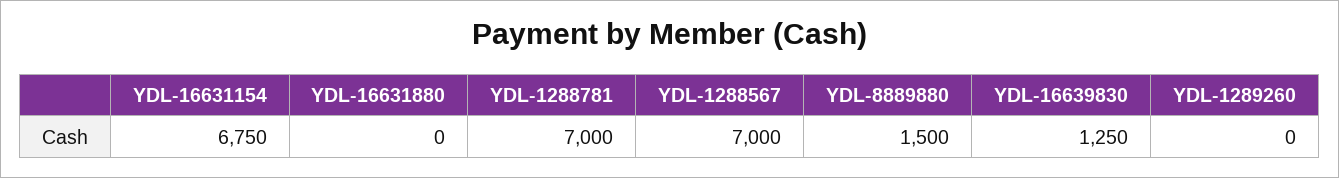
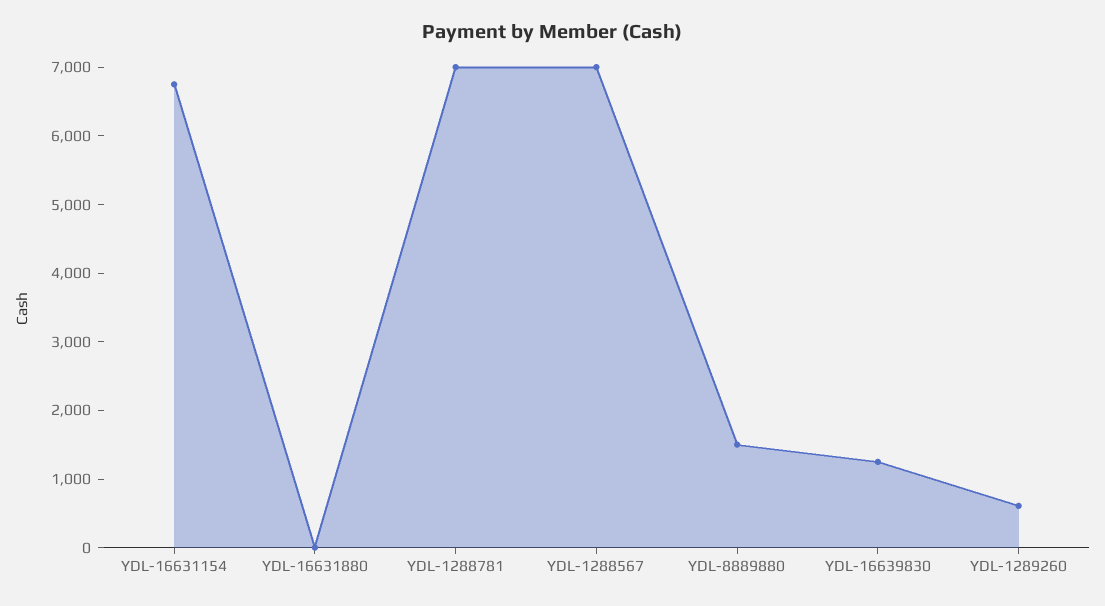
  {
    "YDL-16631154": 6750,
    "YDL-16631880": 0,
    "YDL-1288781": 7000,
    "YDL-1288567": 7000,
    "YDL-8889880": 1500,
    "YDL-16639830": 1250,
-   "YDL-1289260": 0
+   "YDL-1289260": 600
  }

